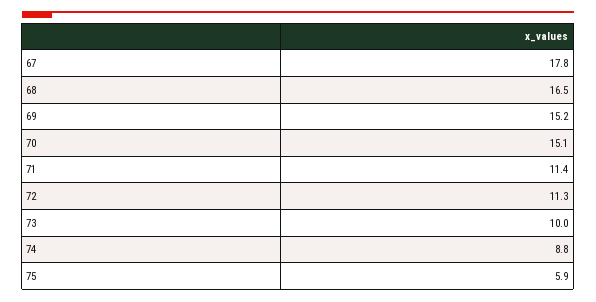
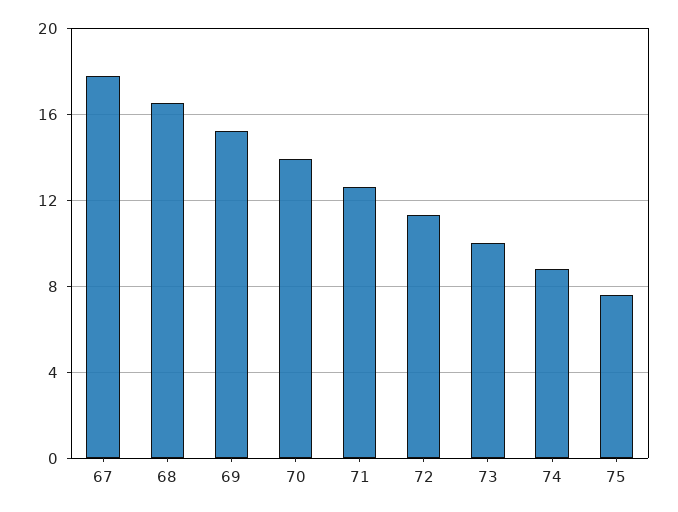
  {
    "67": 17.8,
    "68": 16.5,
    "69": 15.2,
-   "70": 15.1,
+   "70": 14,
-   "71": 11.4,
+   "71": 12.5,
    "72": 11.3,
    "73": 10,
    "74": 8.8,
-   "75": 5.9
+   "75": 7.5
  }

